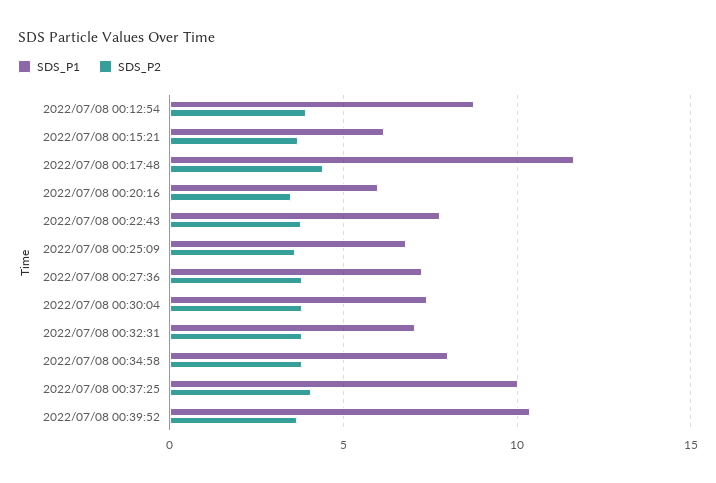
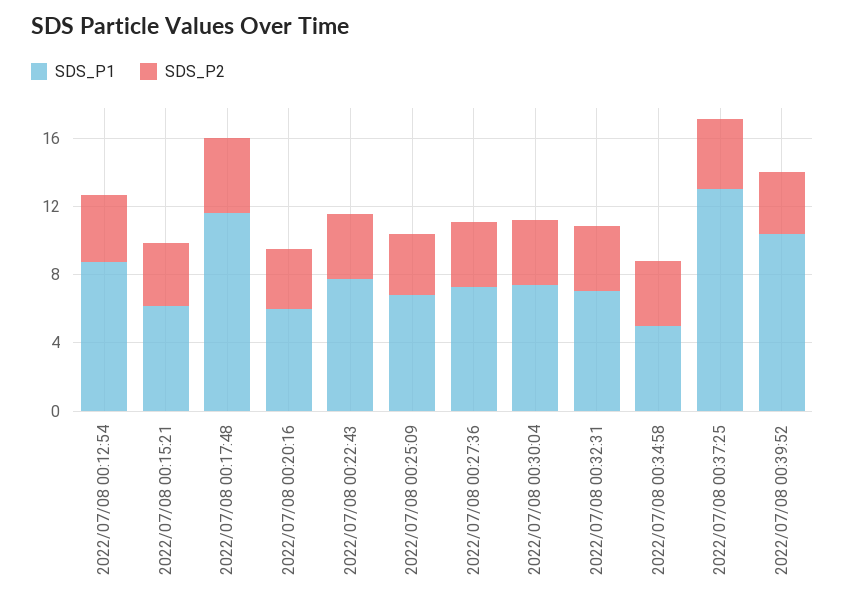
  {
    "SDS_P1": {
      "2022/07/08 00:12:54": 9,
      "2022/07/08 00:15:21": 6,
      "2022/07/08 00:17:48": 11.5,
      "2022/07/08 00:20:16": 6,
      "2022/07/08 00:22:43": 8,
      "2022/07/08 00:25:09": 7,
      "2022/07/08 00:27:36": 7.5,
      "2022/07/08 00:30:04": 7.5,
      "2022/07/08 00:32:31": 7,
-     "2022/07/08 00:34:58": 8,
+     "2022/07/08 00:34:58": 5,
-     "2022/07/08 00:37:25": 10,
+     "2022/07/08 00:37:25": 13,
      "2022/07/08 00:39:52": 10.5
    },
    "SDS_P2": {
      "2022/07/08 00:12:54": 4,
      "2022/07/08 00:15:21": 3.5,
      "2022/07/08 00:17:48": 4.5,
      "2022/07/08 00:20:16": 3.5,
      "2022/07/08 00:22:43": 4,
      "2022/07/08 00:25:09": 3.5,
      "2022/07/08 00:27:36": 4,
      "2022/07/08 00:30:04": 4,
      "2022/07/08 00:32:31": 4,
      "2022/07/08 00:34:58": 4,
      "2022/07/08 00:37:25": 4,
      "2022/07/08 00:39:52": 3.5
    }
  }

